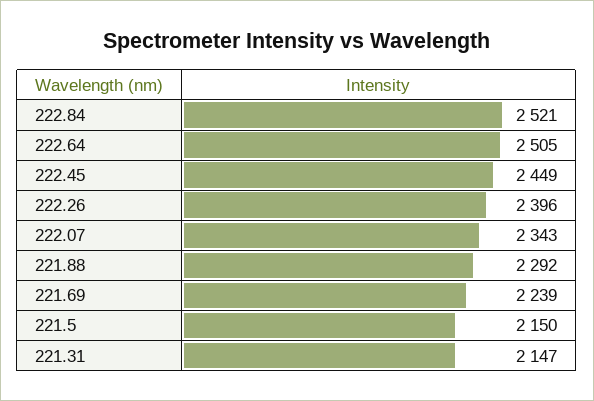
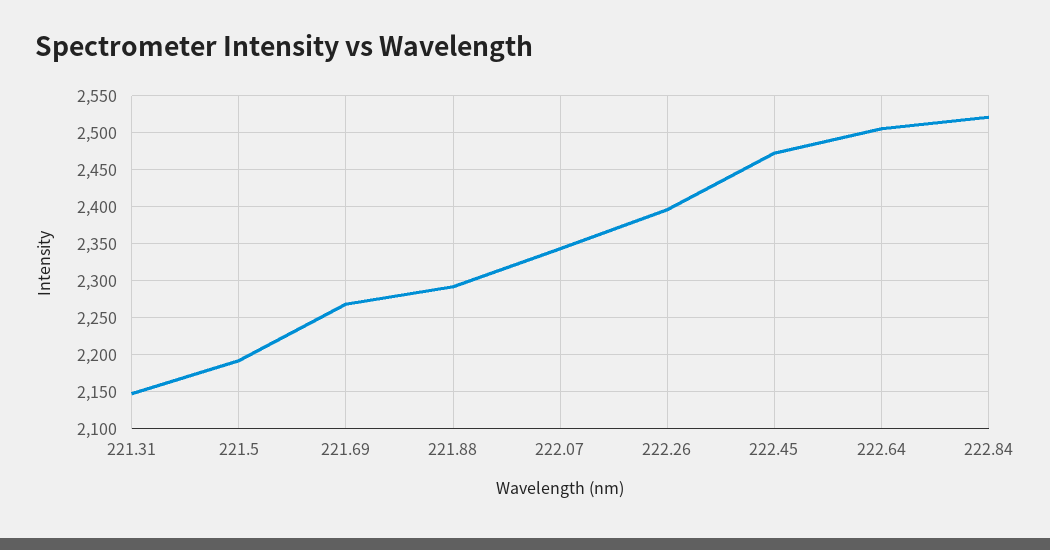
  {
    "222.84": 2521,
    "222.64": 2505,
-   "222.45": 2449,
+   "222.45": 2470,
    "222.26": 2396,
    "222.07": 2343,
    "221.88": 2292,
-   "221.69": 2239,
+   "221.69": 2270,
-   "221.5": 2150,
+   "221.5": 2190,
    "221.31": 2147
  }

